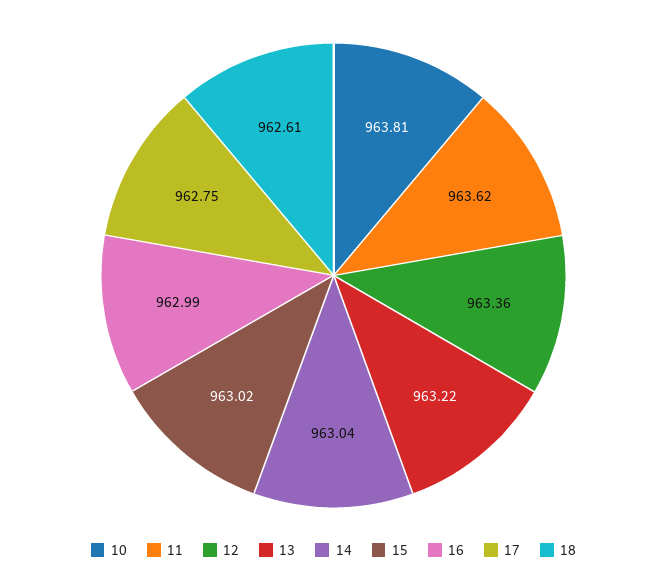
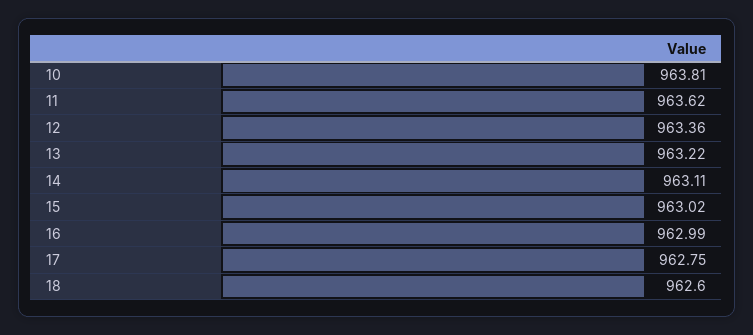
  {
    "10": 963.81,
    "11": 963.62,
    "12": 963.36,
    "13": 963.22,
-   "14": 963.04,
+   "14": 963.11,
    "15": 963.02,
    "16": 962.99,
    "17": 962.75,
-   "18": 962.61
+   "18": 962.6
  }

